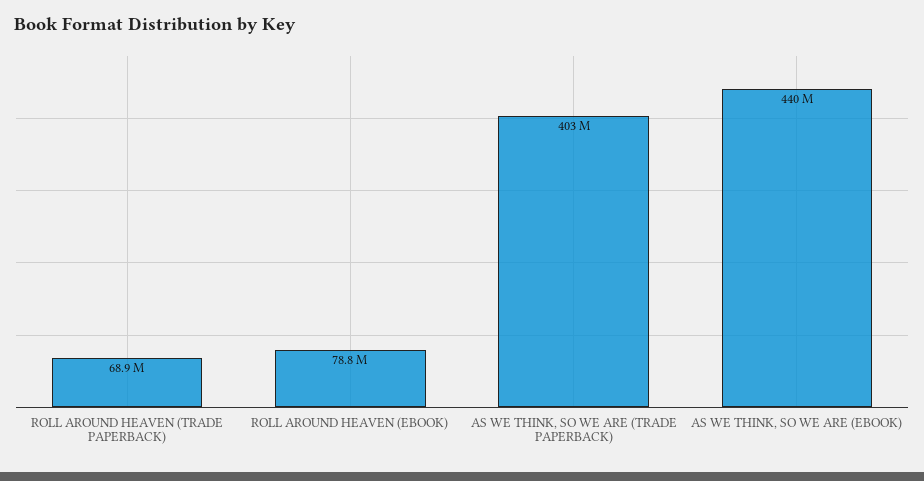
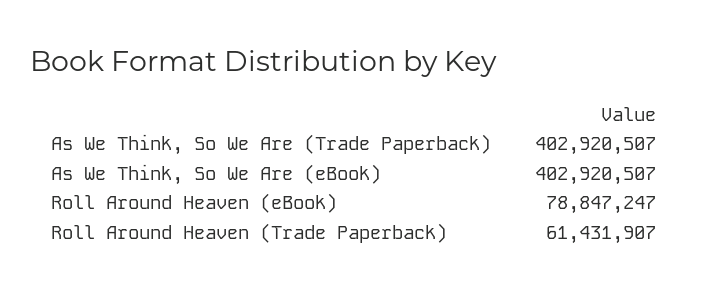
  {
-   "ROLL AROUND HEAVEN (TRADE PAPERBACK)": 68900000,
+   "ROLL AROUND HEAVEN (TRADE PAPERBACK)": 61431907,
    "ROLL AROUND HEAVEN (EBOOK)": 78847247,
    "AS WE THINK, SO WE ARE (TRADE PAPERBACK)": 402920507,
-   "AS WE THINK, SO WE ARE (EBOOK)": 440000000
+   "AS WE THINK, SO WE ARE (EBOOK)": 402920507
  }

